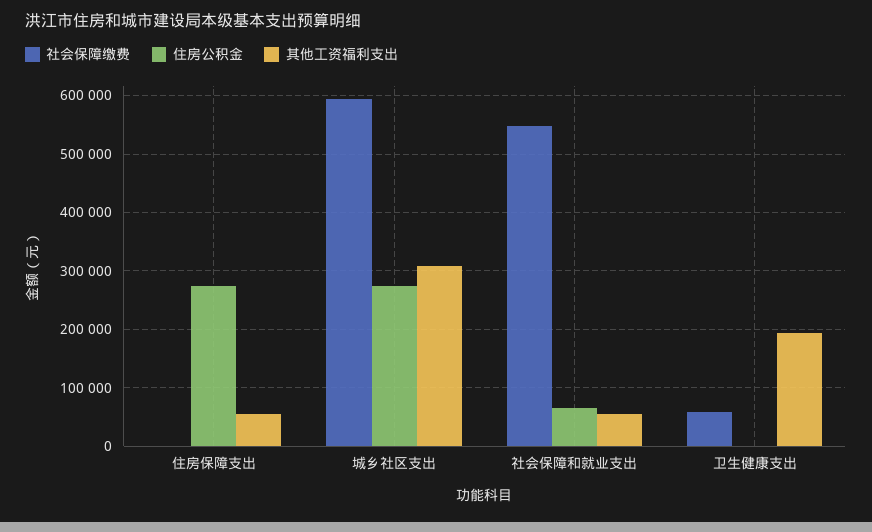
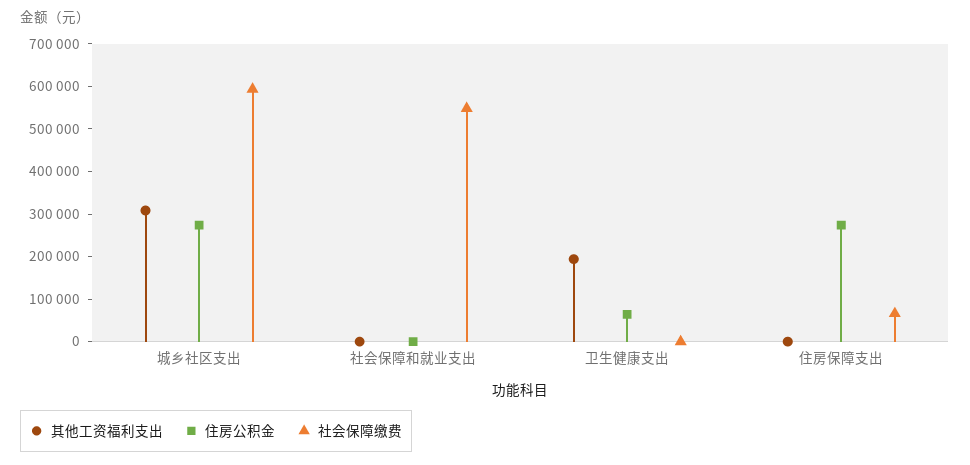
  {
    "社会保障缴费": {
-     "住房保障支出": 0,
+     "住房保障支出": 60000,
      "城乡社区支出": 600000,
      "社会保障和就业支出": 540000,
-     "卫生健康支出": 60000
+     "卫生健康支出": 0
    },
    "住房公积金": {
      "住房保障支出": 280000,
      "城乡社区支出": 280000,
-     "社会保障和就业支出": 60000,
+     "社会保障和就业支出": 0,
-     "卫生健康支出": 0
+     "卫生健康支出": 60000
    },
    "其他工资福利支出": {
-     "住房保障支出": 60000,
+     "住房保障支出": 0,
      "城乡社区支出": 300000,
-     "社会保障和就业支出": 60000,
+     "社会保障和就业支出": 0,
      "卫生健康支出": 200000
    }
  }

